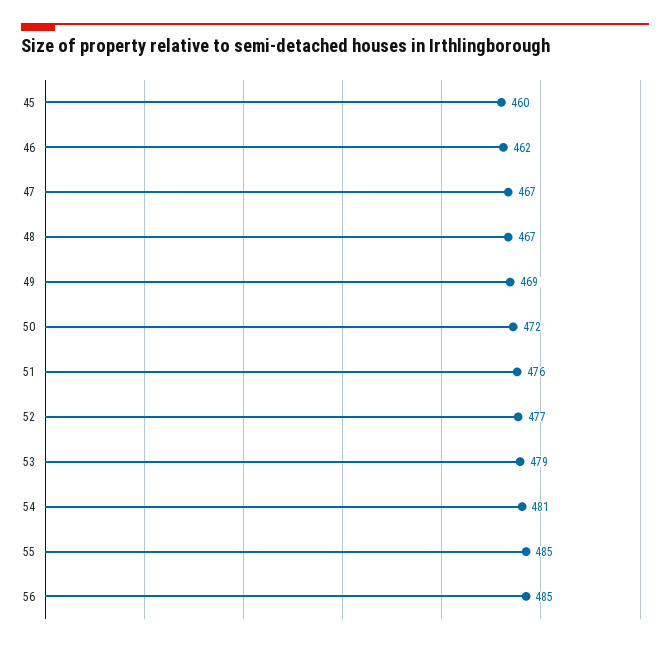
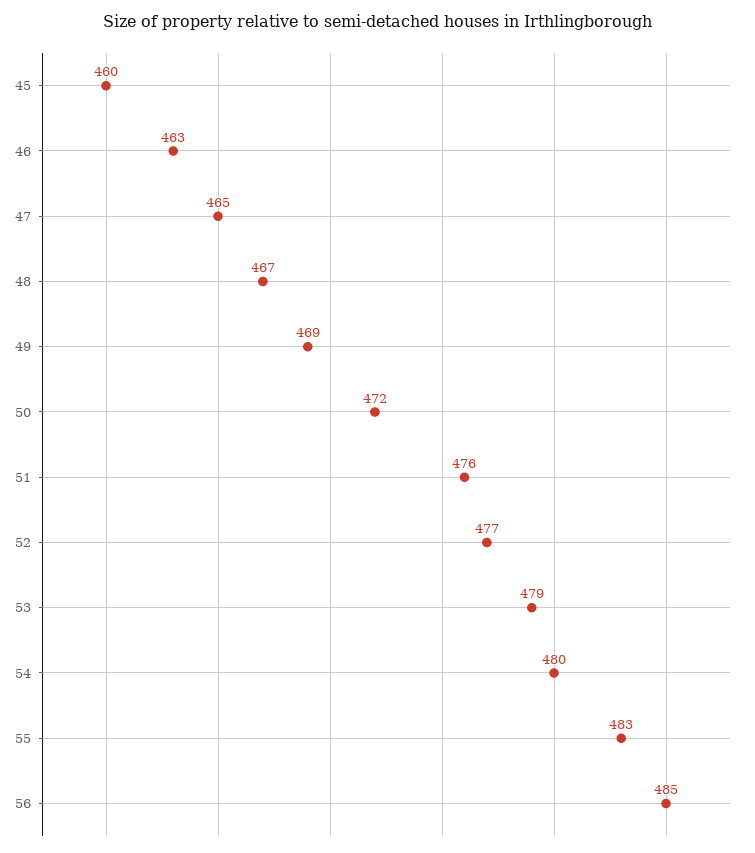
  {
    "45": 460,
-   "46": 462,
+   "46": 463,
-   "47": 467,
+   "47": 465,
    "48": 467,
    "49": 469,
    "50": 472,
    "51": 476,
    "52": 477,
    "53": 479,
-   "54": 481,
+   "54": 480,
-   "55": 485,
+   "55": 483,
    "56": 485
  }

